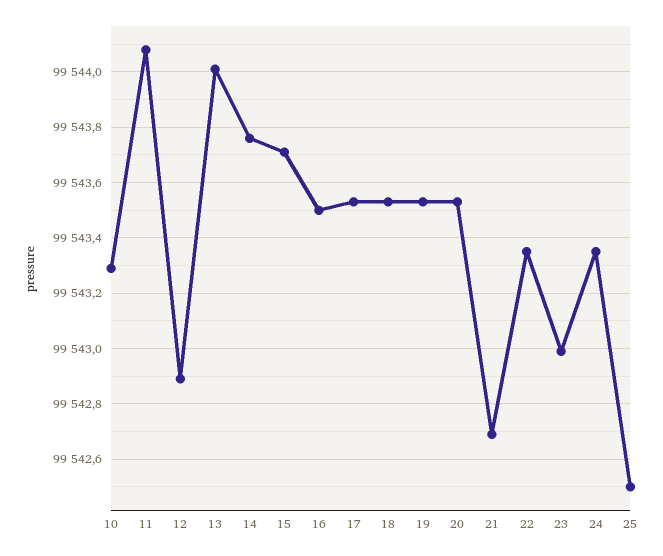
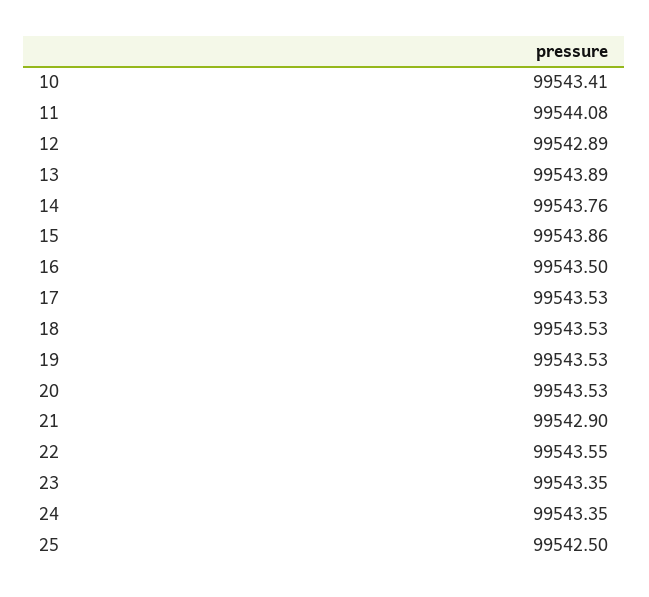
  {
-   "10": 99543.3,
+   "10": 99543.41,
    "11": 99544.08,
    "12": 99542.89,
-   "13": 99544,
+   "13": 99543.89,
    "14": 99543.76,
-   "15": 99543.7,
+   "15": 99543.86,
    "16": 99543.5,
    "17": 99543.53,
    "18": 99543.53,
    "19": 99543.53,
    "20": 99543.53,
-   "21": 99542.7,
+   "21": 99542.9,
-   "22": 99543.35,
+   "22": 99543.55,
-   "23": 99543,
+   "23": 99543.35,
    "24": 99543.35,
    "25": 99542.5
  }

